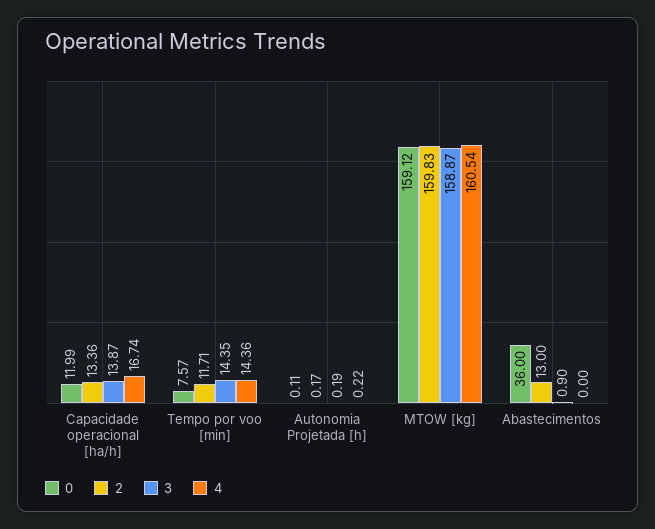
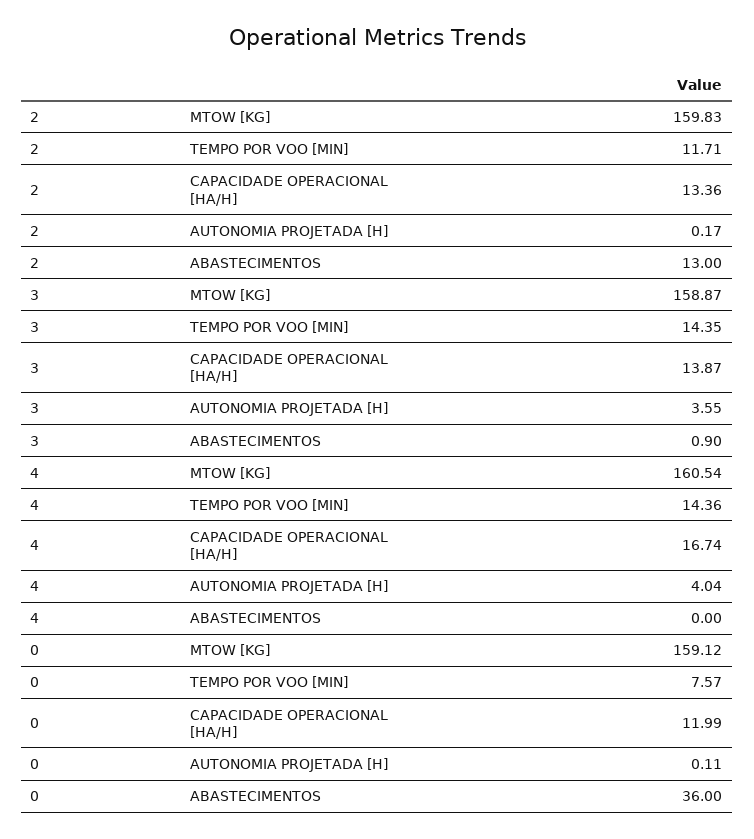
  {
    "0": {
      "Capacidade operacional [ha/h]": 11.99,
      "Tempo por voo [min]": 7.57,
      "Autonomia Projetada [h]": 0.11,
      "MTOW [kg]": 159.12,
      "Abastecimentos": 36
    },
    "2": {
      "Capacidade operacional [ha/h]": 13.36,
      "Tempo por voo [min]": 11.71,
      "Autonomia Projetada [h]": 0.17,
      "MTOW [kg]": 159.83,
      "Abastecimentos": 13
    },
    "3": {
      "Capacidade operacional [ha/h]": 13.87,
      "Tempo por voo [min]": 14.35,
-     "Autonomia Projetada [h]": 0.19,
+     "Autonomia Projetada [h]": 3.55,
      "MTOW [kg]": 158.87,
      "Abastecimentos": 0.9
    },
    "4": {
      "Capacidade operacional [ha/h]": 16.74,
      "Tempo por voo [min]": 14.36,
-     "Autonomia Projetada [h]": 0.22,
+     "Autonomia Projetada [h]": 4.04,
      "MTOW [kg]": 160.54,
      "Abastecimentos": 0
    }
  }

